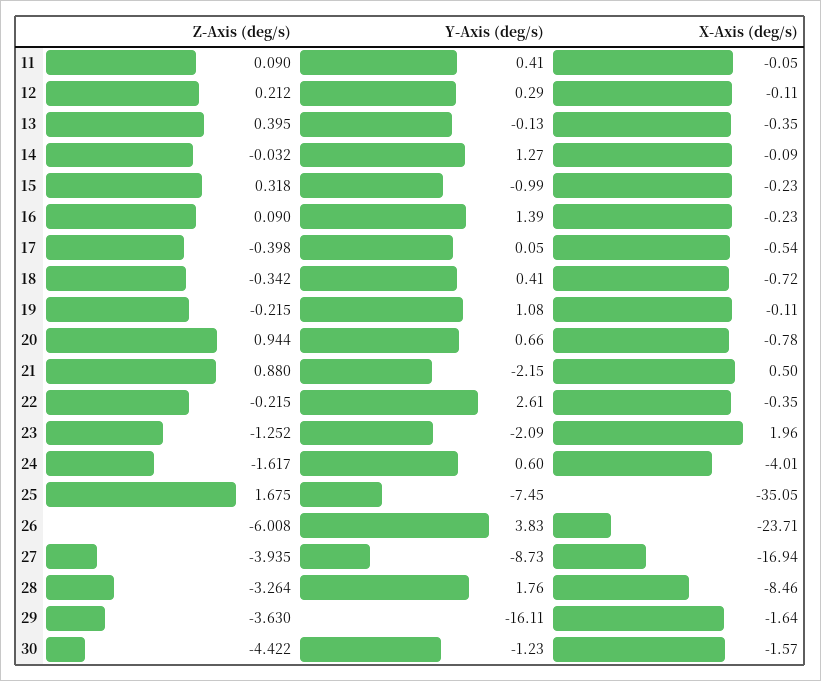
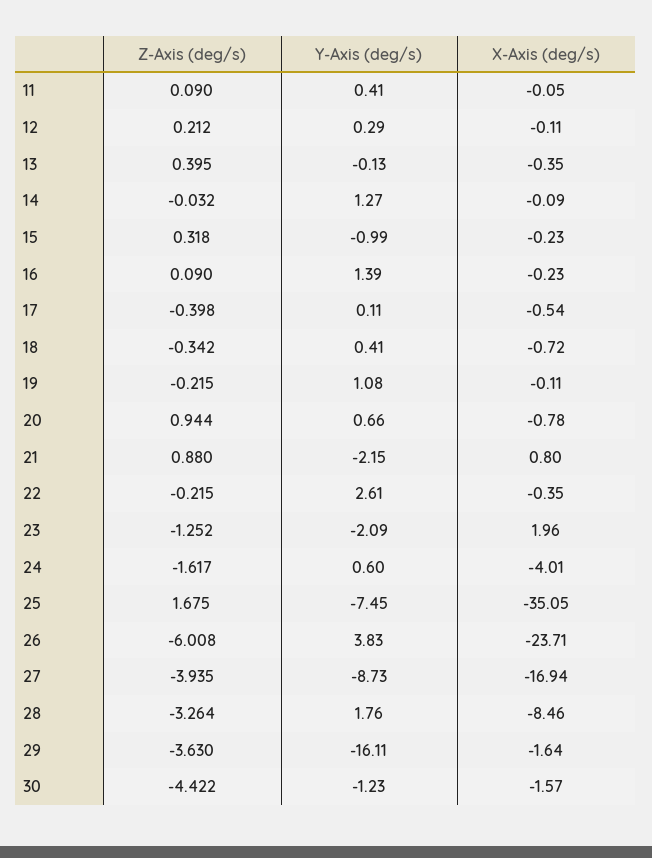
  {
    "Z-Axis (deg/s)": {
      "11": 0.09,
      "12": 0.212,
      "13": 0.395,
      "14": -0.032,
      "15": 0.318,
      "16": 0.09,
      "17": -0.398,
      "18": -0.342,
      "19": -0.215,
      "20": 0.944,
      "21": 0.88,
      "22": -0.215,
      "23": -1.252,
      "24": -1.617,
      "25": 1.675,
      "26": -6.008,
      "27": -3.935,
      "28": -3.264,
      "29": -3.63,
      "30": -4.422
    },
    "Y-Axis (deg/s)": {
      "11": 0.41,
      "12": 0.29,
      "13": -0.13,
      "14": 1.27,
      "15": -0.99,
      "16": 1.39,
-     "17": 0.05,
+     "17": 0.11,
      "18": 0.41,
      "19": 1.08,
      "20": 0.66,
      "21": -2.15,
      "22": 2.61,
      "23": -2.09,
      "24": 0.6,
      "25": -7.45,
      "26": 3.83,
      "27": -8.73,
      "28": 1.76,
      "29": -16.11,
      "30": -1.23
    },
    "X-Axis (deg/s)": {
      "11": -0.05,
      "12": -0.11,
      "13": -0.35,
      "14": -0.09,
      "15": -0.23,
      "16": -0.23,
      "17": -0.54,
      "18": -0.72,
      "19": -0.11,
      "20": -0.78,
-     "21": 0.5,
+     "21": 0.8,
      "22": -0.35,
      "23": 1.96,
      "24": -4.01,
      "25": -35.05,
      "26": -23.71,
      "27": -16.94,
      "28": -8.46,
      "29": -1.64,
      "30": -1.57
    }
  }

